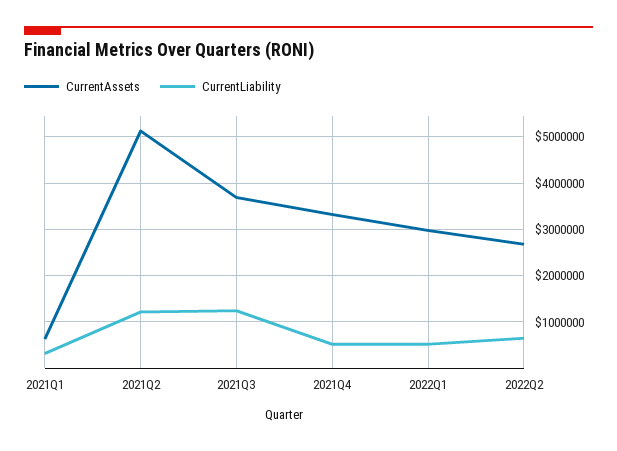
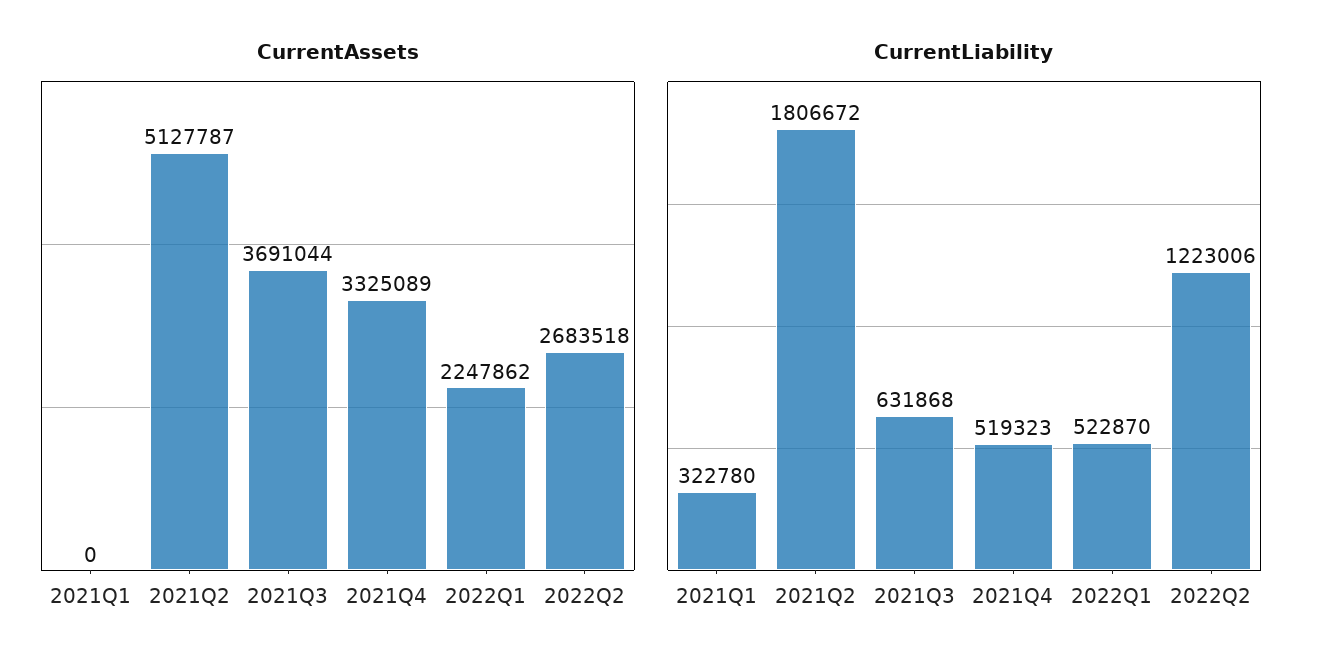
  {
    "CurrentAssets": {
-     "2021Q1": 600000,
+     "2021Q1": 0,
      "2021Q2": 5127787,
      "2021Q3": 3691044,
      "2021Q4": 3325089,
-     "2022Q1": 3000000,
+     "2022Q1": 2247862,
      "2022Q2": 2683518
    },
    "CurrentLiability": {
      "2021Q1": 322780,
-     "2021Q2": 1200000,
+     "2021Q2": 1806672,
-     "2021Q3": 1200000,
+     "2021Q3": 631868,
      "2021Q4": 519323,
      "2022Q1": 522870,
-     "2022Q2": 600000
+     "2022Q2": 1223006
    }
  }

